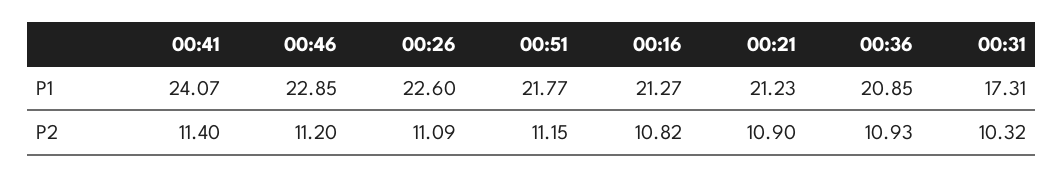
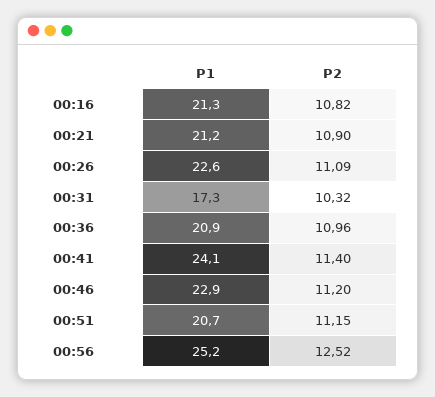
  {
    "00:41": {
      "P1": 24.07,
      "P2": 11.4
    },
    "00:46": {
      "P1": 22.85,
      "P2": 11.2
    },
    "00:26": {
      "P1": 22.6,
      "P2": 11.09
    },
    "00:51": {
-     "P1": 21.77,
+     "P1": 20.7,
      "P2": 11.15
    },
    "00:16": {
      "P1": 21.27,
      "P2": 10.82
    },
    "00:21": {
      "P1": 21.23,
      "P2": 10.9
    },
    "00:36": {
      "P1": 20.85,
-     "P2": 10.93
+     "P2": 10.96
    },
    "00:31": {
      "P1": 17.31,
      "P2": 10.32
-   }
+   },
+   "00:56": {
+     "P1": 25.2,
+     "P2": 12.52
+   }
  }

